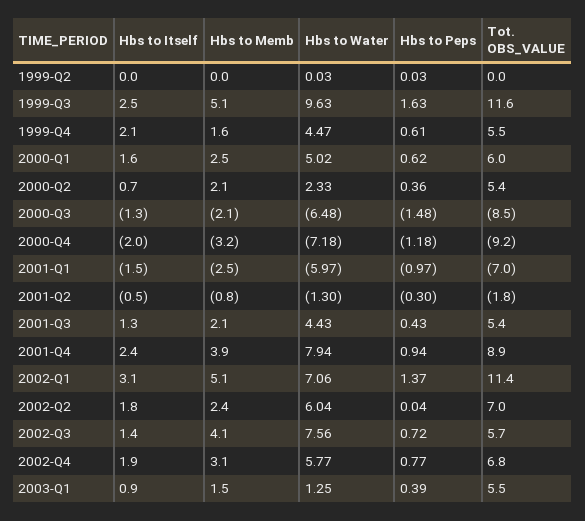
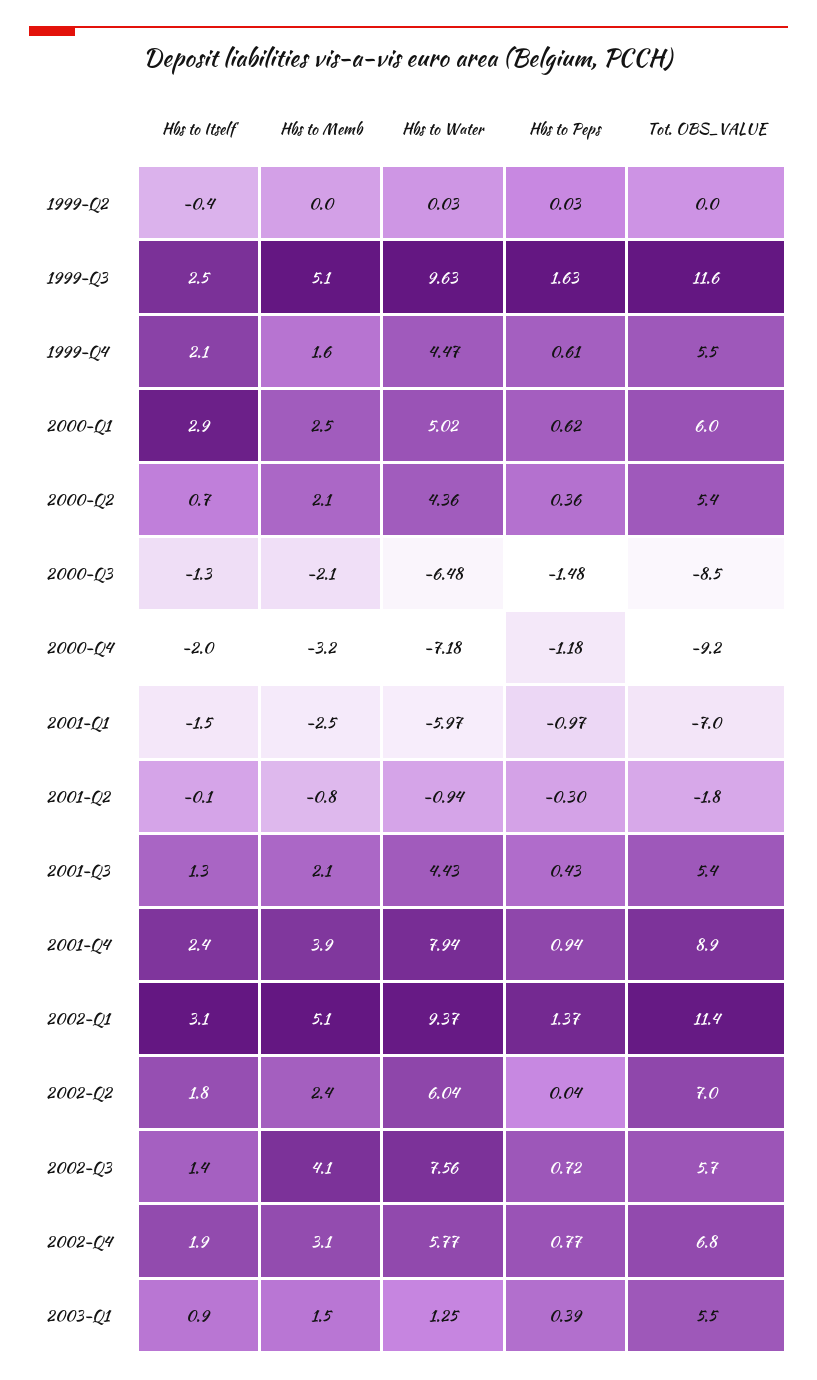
  {
    "Hbs to Itself": {
-     "1999-Q2": 0,
+     "1999-Q2": -0.4,
      "1999-Q3": 2.5,
      "1999-Q4": 2.1,
-     "2000-Q1": 1.6,
+     "2000-Q1": 2.9,
      "2000-Q2": 0.7,
      "2000-Q3": -1.3,
      "2000-Q4": -2,
      "2001-Q1": -1.5,
-     "2001-Q2": -0.5,
+     "2001-Q2": -0.1,
      "2001-Q3": 1.3,
      "2001-Q4": 2.4,
      "2002-Q1": 3.1,
      "2002-Q2": 1.8,
      "2002-Q3": 1.4,
      "2002-Q4": 1.9,
      "2003-Q1": 0.9
    },
    "Hbs to Memb": {
      "1999-Q2": 0,
      "1999-Q3": 5.1,
      "1999-Q4": 1.6,
      "2000-Q1": 2.5,
      "2000-Q2": 2.1,
      "2000-Q3": -2.1,
      "2000-Q4": -3.2,
      "2001-Q1": -2.5,
      "2001-Q2": -0.8,
      "2001-Q3": 2.1,
      "2001-Q4": 3.9,
      "2002-Q1": 5.1,
      "2002-Q2": 2.4,
      "2002-Q3": 4.1,
      "2002-Q4": 3.1,
      "2003-Q1": 1.5
    },
    "Hbs to Water": {
      "1999-Q2": 0.03,
      "1999-Q3": 9.63,
      "1999-Q4": 4.47,
      "2000-Q1": 5.02,
-     "2000-Q2": 2.33,
+     "2000-Q2": 4.36,
      "2000-Q3": -6.48,
      "2000-Q4": -7.18,
      "2001-Q1": -5.97,
-     "2001-Q2": -1.3,
+     "2001-Q2": -0.94,
      "2001-Q3": 4.43,
      "2001-Q4": 7.94,
-     "2002-Q1": 7.06,
+     "2002-Q1": 9.37,
      "2002-Q2": 6.04,
      "2002-Q3": 7.56,
      "2002-Q4": 5.77,
      "2003-Q1": 1.25
    },
    "Hbs to Peps": {
      "1999-Q2": 0.03,
      "1999-Q3": 1.63,
      "1999-Q4": 0.61,
      "2000-Q1": 0.62,
      "2000-Q2": 0.36,
      "2000-Q3": -1.48,
      "2000-Q4": -1.18,
      "2001-Q1": -0.97,
      "2001-Q2": -0.3,
      "2001-Q3": 0.43,
      "2001-Q4": 0.94,
      "2002-Q1": 1.37,
      "2002-Q2": 0.04,
      "2002-Q3": 0.72,
      "2002-Q4": 0.77,
      "2003-Q1": 0.39
    },
    "Tot. OBS_VALUE": {
      "1999-Q2": 0,
      "1999-Q3": 11.6,
      "1999-Q4": 5.5,
      "2000-Q1": 6,
      "2000-Q2": 5.4,
      "2000-Q3": -8.5,
      "2000-Q4": -9.2,
      "2001-Q1": -7,
      "2001-Q2": -1.8,
      "2001-Q3": 5.4,
      "2001-Q4": 8.9,
      "2002-Q1": 11.4,
      "2002-Q2": 7,
      "2002-Q3": 5.7,
      "2002-Q4": 6.8,
      "2003-Q1": 5.5
    }
  }

